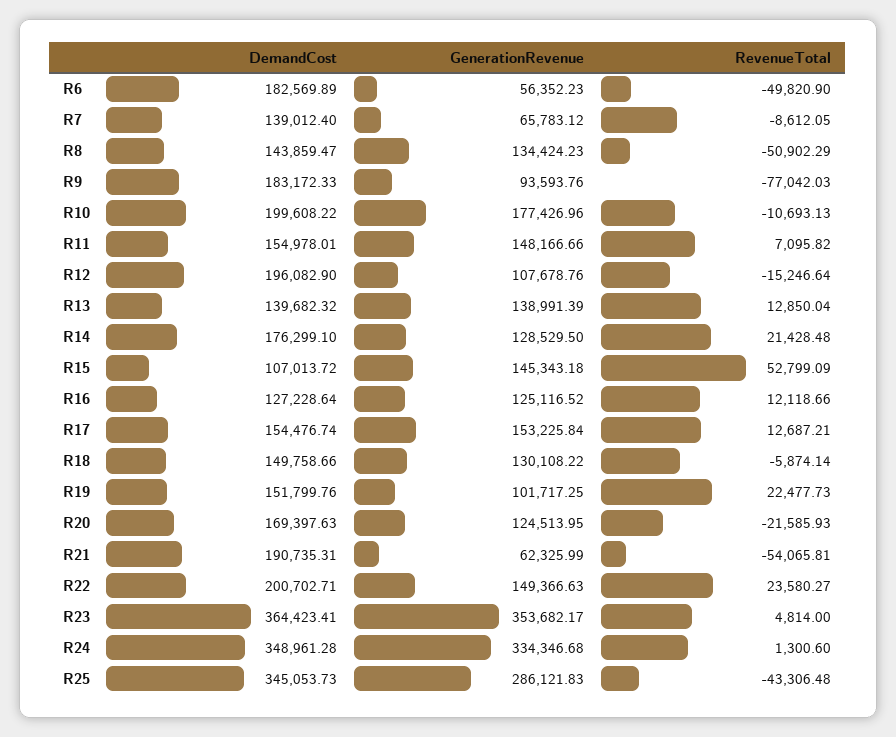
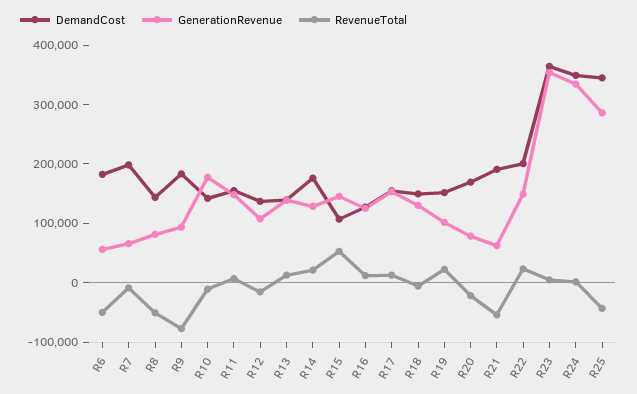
  {
    "DemandCost": {
      "R6": 182569.89,
-     "R7": 139012.4,
+     "R7": 200000,
      "R8": 143859.47,
      "R9": 183172.33,
-     "R10": 199608.22,
+     "R10": 140000,
      "R11": 154978.01,
-     "R12": 196082.9,
+     "R12": 140000,
      "R13": 139682.32,
      "R14": 176299.1,
      "R15": 107013.72,
      "R16": 127228.64,
      "R17": 154476.74,
      "R18": 149758.66,
      "R19": 151799.76,
      "R20": 169397.63,
      "R21": 190735.31,
      "R22": 200702.71,
      "R23": 364423.41,
      "R24": 348961.28,
      "R25": 345053.73
    },
    "GenerationRevenue": {
      "R6": 56352.23,
      "R7": 65783.12,
-     "R8": 134424.23,
+     "R8": 80000,
      "R9": 93593.76,
      "R10": 177426.96,
      "R11": 148166.66,
      "R12": 107678.76,
      "R13": 138991.39,
      "R14": 128529.5,
      "R15": 145343.18,
      "R16": 125116.52,
      "R17": 153225.84,
      "R18": 130108.22,
      "R19": 101717.25,
-     "R20": 124513.95,
+     "R20": 80000,
      "R21": 62325.99,
      "R22": 149366.63,
      "R23": 353682.17,
      "R24": 334346.68,
      "R25": 286121.83
    },
    "RevenueTotal": {
      "R6": -49820.9,
      "R7": -8612.05,
      "R8": -50902.29,
      "R9": -77042.03,
      "R10": -10693.13,
      "R11": 7095.82,
      "R12": -15246.64,
      "R13": 12850.04,
      "R14": 21428.48,
      "R15": 52799.09,
      "R16": 12118.66,
      "R17": 12687.21,
      "R18": -5874.14,
      "R19": 22477.73,
      "R20": -21585.93,
      "R21": -54065.81,
      "R22": 23580.27,
      "R23": 4814,
      "R24": 1300.6,
      "R25": -43306.48
    }
  }

